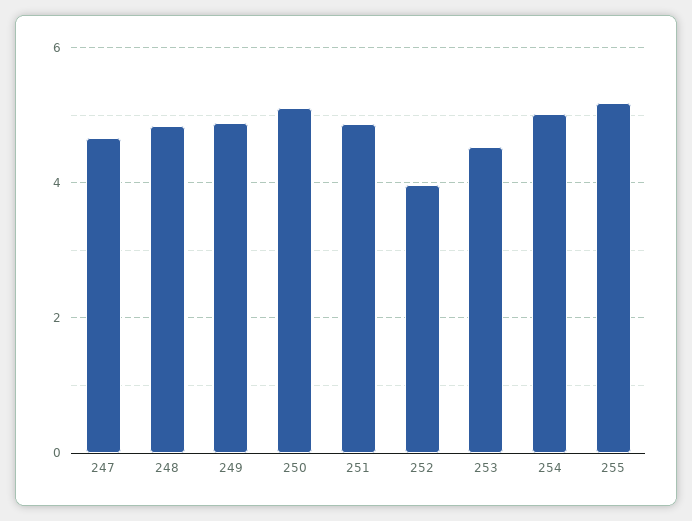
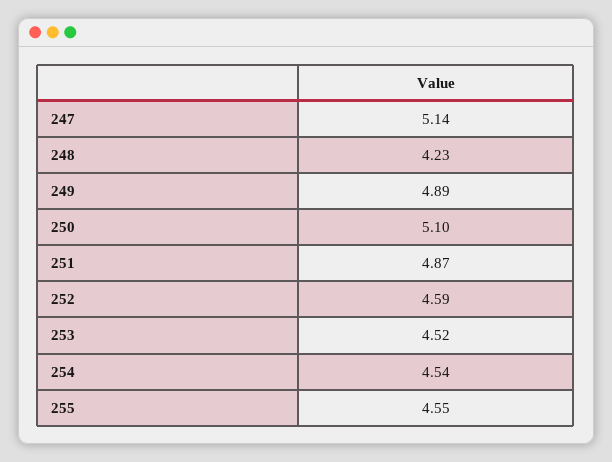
  {
-   "247": 4.6,
+   "247": 5.14,
-   "248": 4.8,
+   "248": 4.23,
    "249": 4.89,
    "250": 5.1,
    "251": 4.87,
-   "252": 4,
+   "252": 4.59,
    "253": 4.52,
-   "254": 5,
+   "254": 4.54,
-   "255": 5.2
+   "255": 4.55
  }

